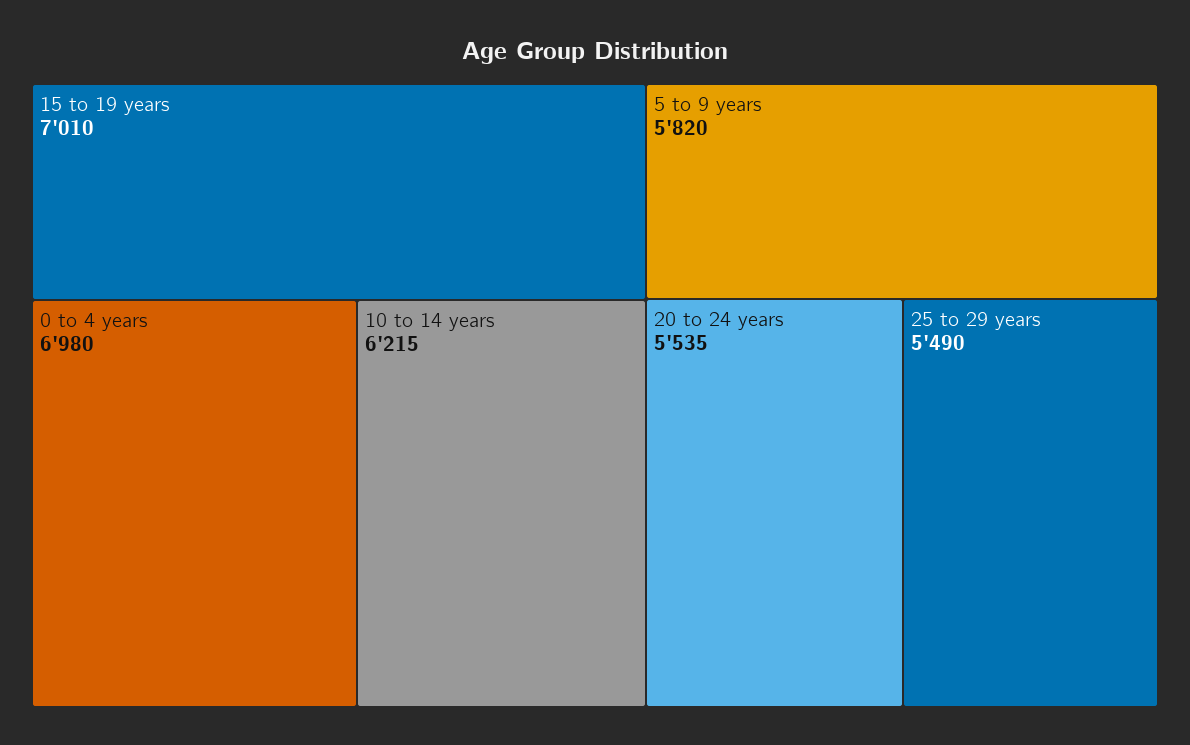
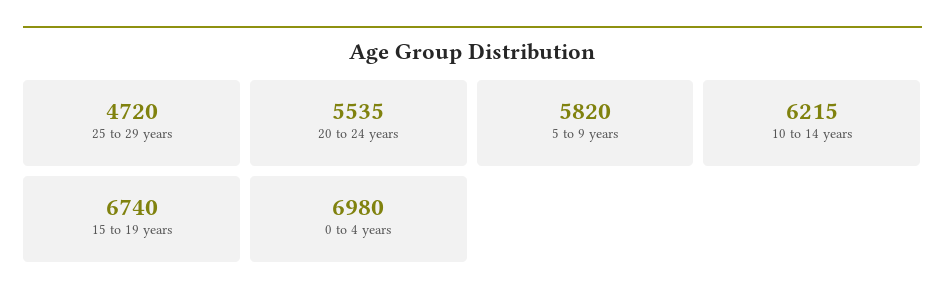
  {
-   "15 to 19 years": 7010,
+   "15 to 19 years": 6740,
    "0 to 4 years": 6980,
    "10 to 14 years": 6215,
    "5 to 9 years": 5820,
    "20 to 24 years": 5535,
-   "25 to 29 years": 5490
+   "25 to 29 years": 4720
  }

